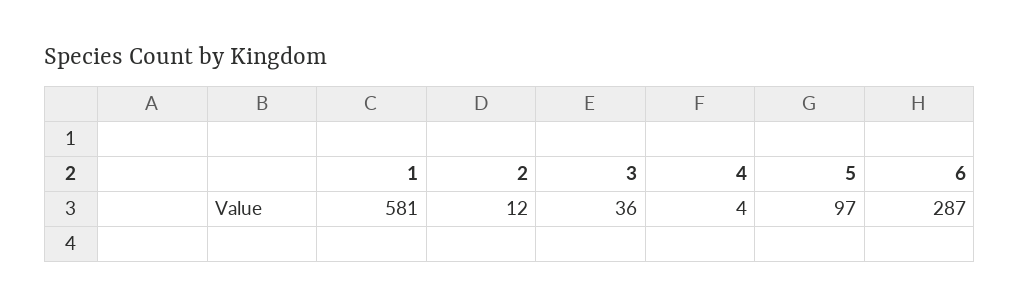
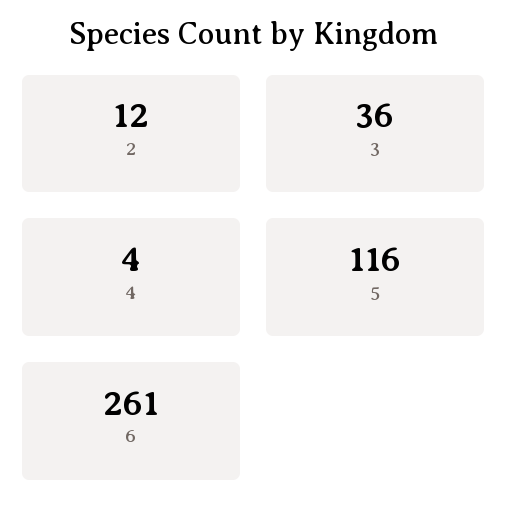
  {
-   "1": 581,
    "2": 12,
    "3": 36,
    "4": 4,
-   "5": 97,
+   "5": 116,
-   "6": 287
+   "6": 261
  }

